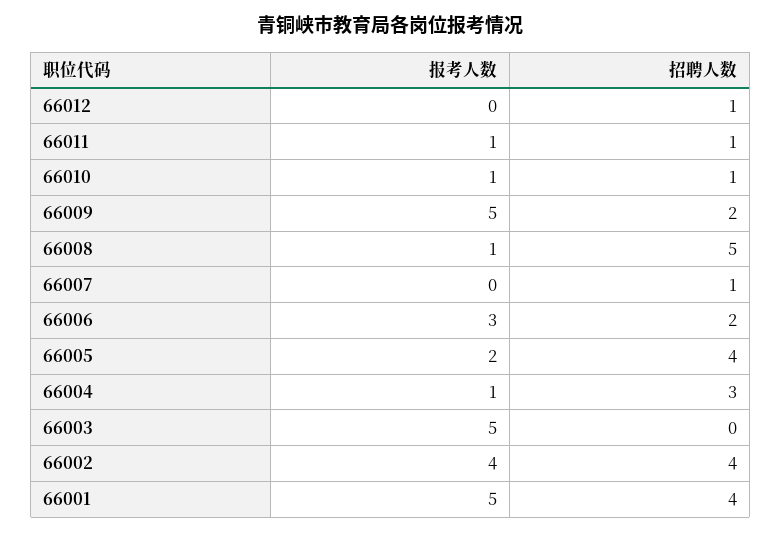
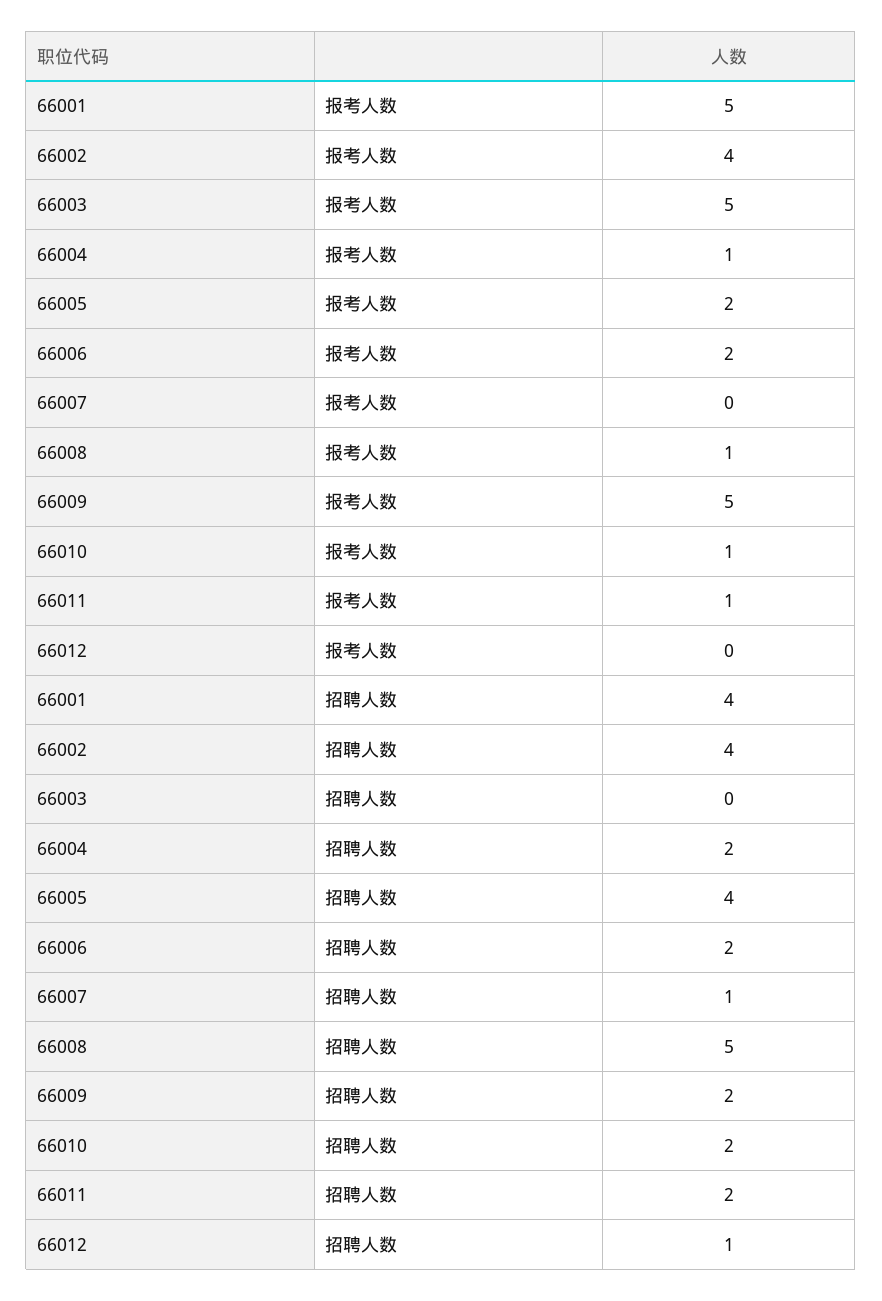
  {
    "报考人数": {
      "66012": 0,
      "66011": 1,
      "66010": 1,
      "66009": 5,
      "66008": 1,
      "66007": 0,
-     "66006": 3,
+     "66006": 2,
      "66005": 2,
      "66004": 1,
      "66003": 5,
      "66002": 4,
      "66001": 5
    },
    "招聘人数": {
      "66012": 1,
-     "66011": 1,
+     "66011": 2,
-     "66010": 1,
+     "66010": 2,
      "66009": 2,
      "66008": 5,
      "66007": 1,
      "66006": 2,
      "66005": 4,
-     "66004": 3,
+     "66004": 2,
      "66003": 0,
      "66002": 4,
      "66001": 4
    }
  }

